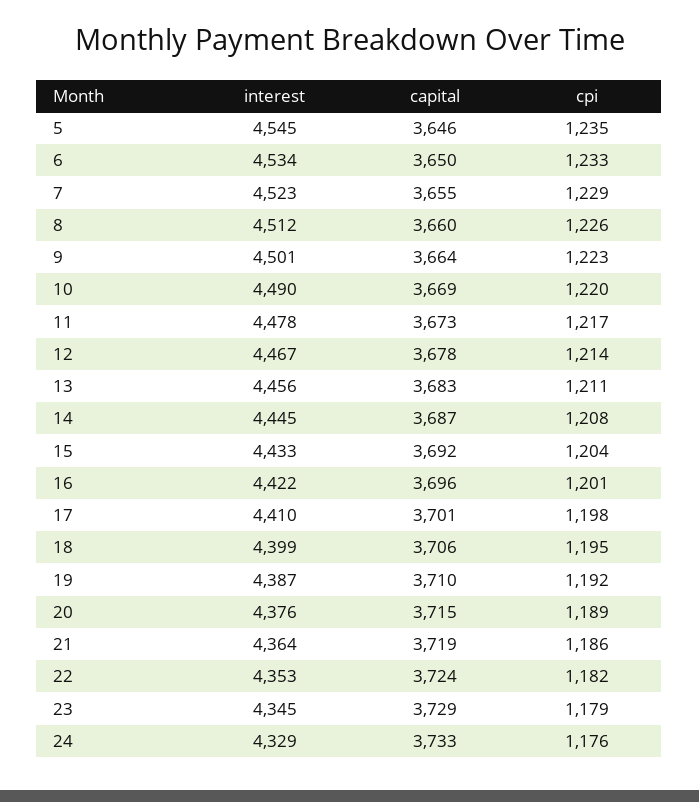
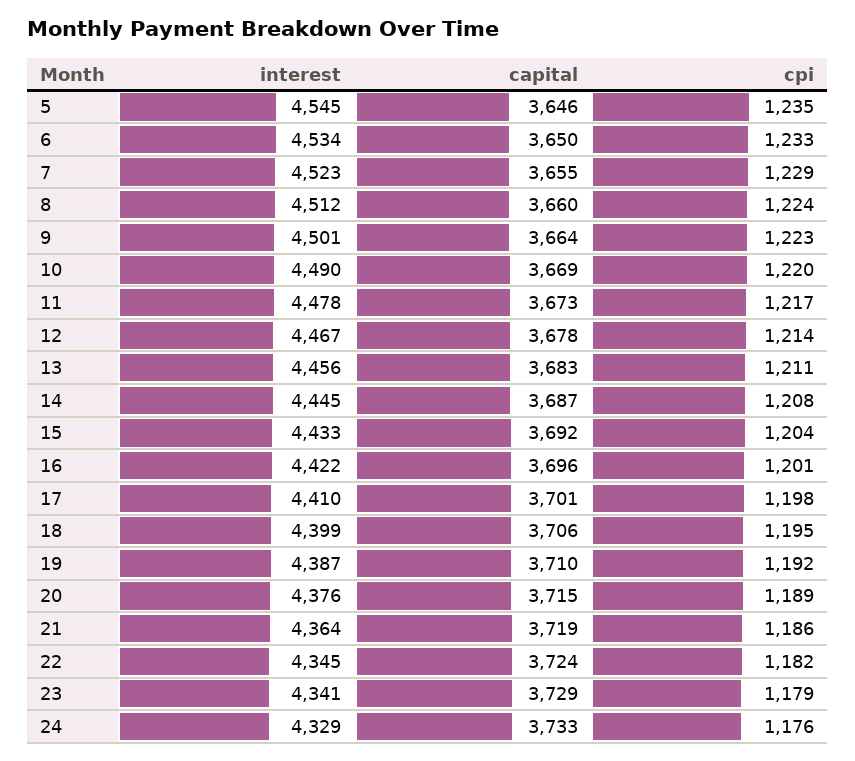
  {
    "interest": {
      "5": 4545,
      "6": 4534,
      "7": 4523,
      "8": 4512,
      "9": 4501,
      "10": 4490,
      "11": 4478,
      "12": 4467,
      "13": 4456,
      "14": 4445,
      "15": 4433,
      "16": 4422,
      "17": 4410,
      "18": 4399,
      "19": 4387,
      "20": 4376,
      "21": 4364,
-     "22": 4353,
+     "22": 4345,
-     "23": 4345,
+     "23": 4341,
      "24": 4329
    },
    "capital": {
      "5": 3646,
      "6": 3650,
      "7": 3655,
      "8": 3660,
      "9": 3664,
      "10": 3669,
      "11": 3673,
      "12": 3678,
      "13": 3683,
      "14": 3687,
      "15": 3692,
      "16": 3696,
      "17": 3701,
      "18": 3706,
      "19": 3710,
      "20": 3715,
      "21": 3719,
      "22": 3724,
      "23": 3729,
      "24": 3733
    },
    "cpi": {
      "5": 1235,
      "6": 1233,
      "7": 1229,
-     "8": 1226,
+     "8": 1224,
      "9": 1223,
      "10": 1220,
      "11": 1217,
      "12": 1214,
      "13": 1211,
      "14": 1208,
      "15": 1204,
      "16": 1201,
      "17": 1198,
      "18": 1195,
      "19": 1192,
      "20": 1189,
      "21": 1186,
      "22": 1182,
      "23": 1179,
      "24": 1176
    }
  }

